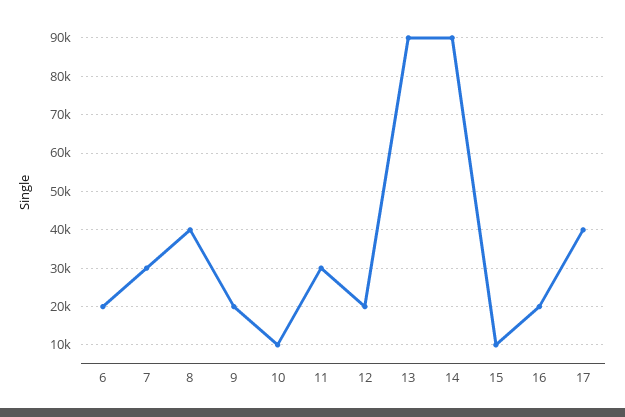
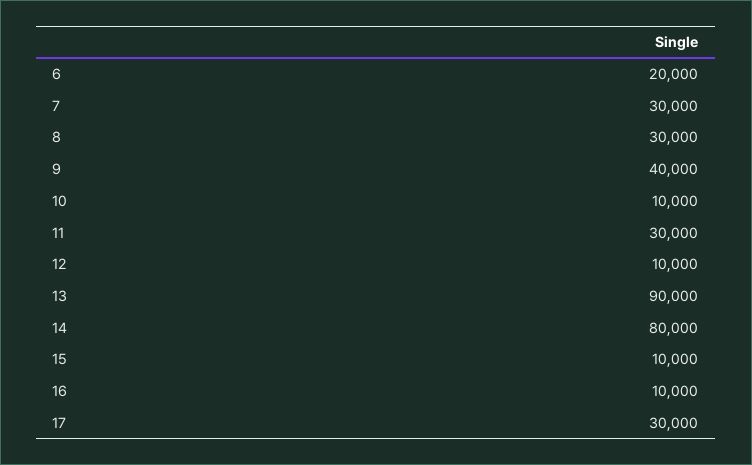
  {
    "6": 20000,
    "7": 30000,
-   "8": 40000,
+   "8": 30000,
-   "9": 20000,
+   "9": 40000,
    "10": 10000,
    "11": 30000,
-   "12": 20000,
+   "12": 10000,
    "13": 90000,
-   "14": 90000,
+   "14": 80000,
    "15": 10000,
-   "16": 20000,
+   "16": 10000,
-   "17": 40000
+   "17": 30000
  }

